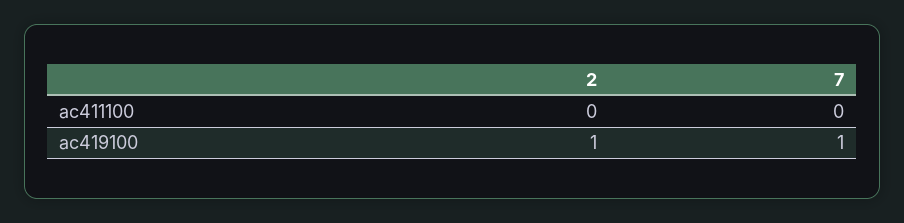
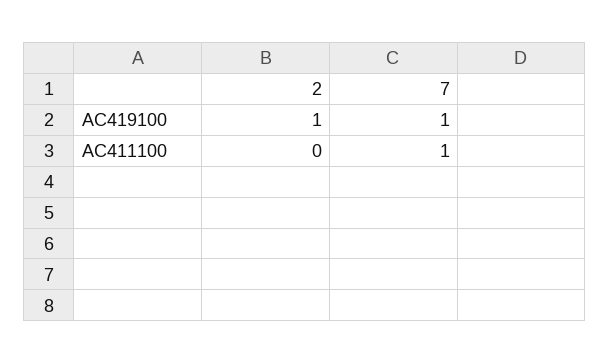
  {
    "2": {
      "ac411100": 0,
      "ac419100": 1
    },
    "7": {
-     "ac411100": 0,
+     "ac411100": 1,
      "ac419100": 1
    }
  }

